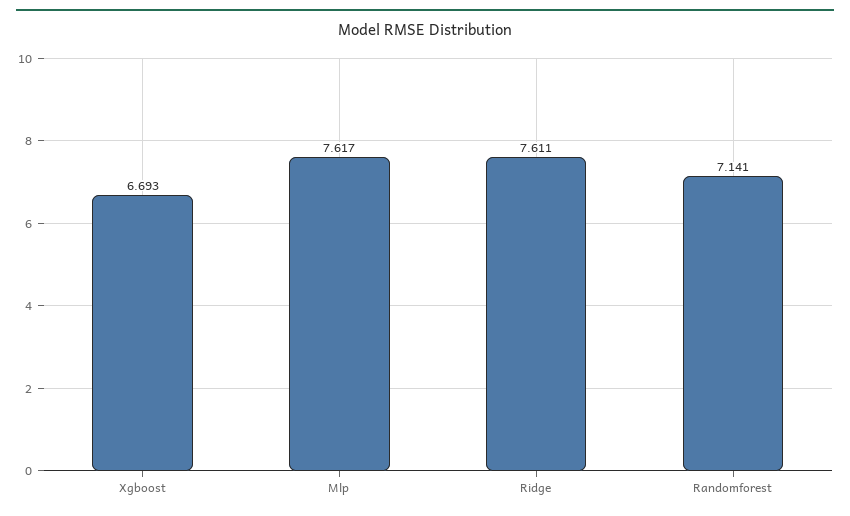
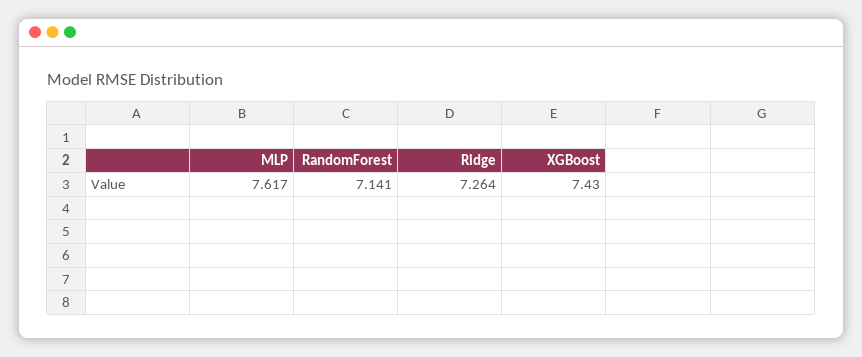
  {
-   "Xgboost": 6.693,
+   "Xgboost": 7.43,
    "Mlp": 7.617,
-   "Ridge": 7.611,
+   "Ridge": 7.264,
    "Randomforest": 7.141
  }

